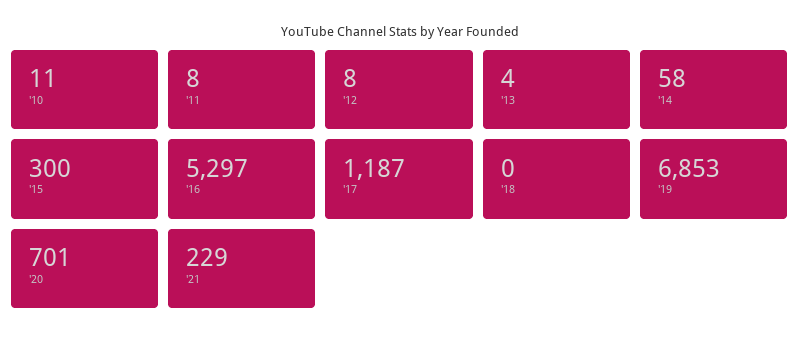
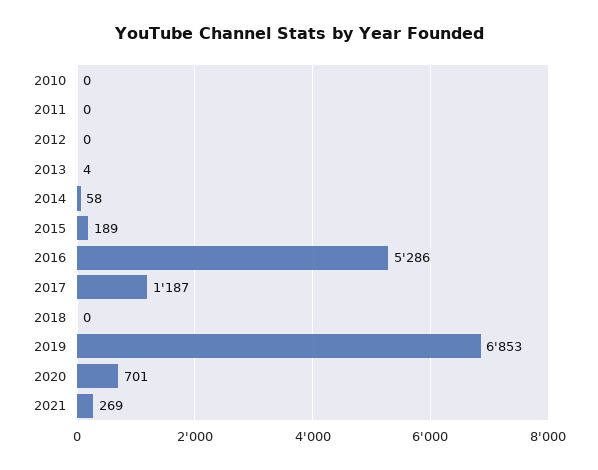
  {
-   "'10": 11,
+   "'10": 0,
-   "'11": 8,
+   "'11": 0,
-   "'12": 8,
+   "'12": 0,
    "'13": 4,
    "'14": 58,
-   "'15": 300,
+   "'15": 189,
-   "'16": 5297,
+   "'16": 5286,
    "'17": 1187,
    "'18": 0,
    "'19": 6853,
    "'20": 701,
-   "'21": 229
+   "'21": 269
  }

